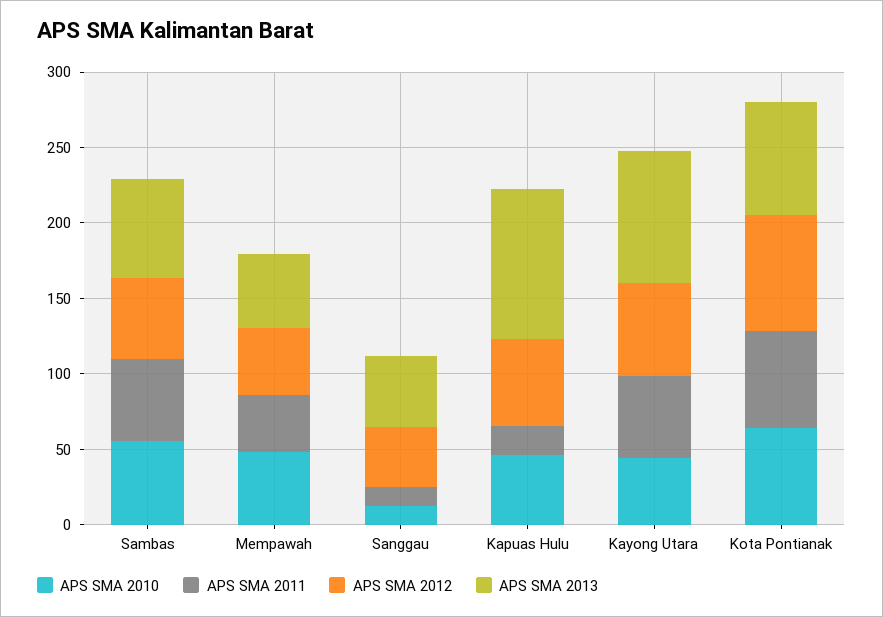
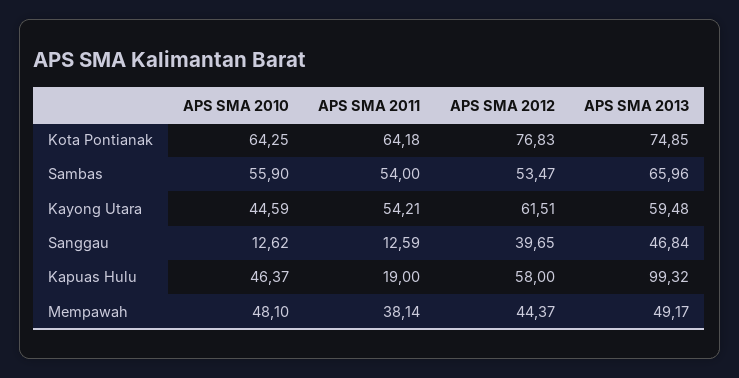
  {
    "APS SMA 2010": {
      "Sambas": 55.9,
      "Mempawah": 48.1,
      "Sanggau": 12.62,
      "Kapuas Hulu": 46.37,
      "Kayong Utara": 44.59,
      "Kota Pontianak": 64.25
    },
    "APS SMA 2011": {
      "Sambas": 54,
      "Mempawah": 38.14,
      "Sanggau": 12.59,
      "Kapuas Hulu": 19,
      "Kayong Utara": 54.21,
      "Kota Pontianak": 64.18
    },
    "APS SMA 2012": {
      "Sambas": 53.47,
      "Mempawah": 44.37,
      "Sanggau": 39.65,
      "Kapuas Hulu": 58,
      "Kayong Utara": 61.51,
      "Kota Pontianak": 76.83
    },
    "APS SMA 2013": {
      "Sambas": 65.96,
      "Mempawah": 49.17,
      "Sanggau": 46.84,
      "Kapuas Hulu": 99.32,
-     "Kayong Utara": 90,
+     "Kayong Utara": 59.48,
      "Kota Pontianak": 74.85
    }
  }

